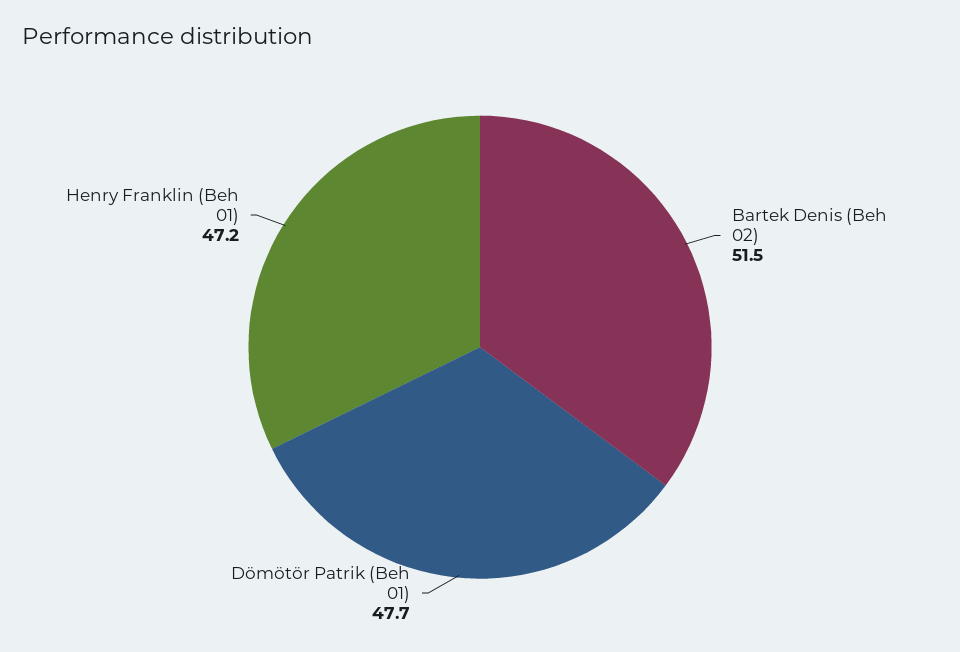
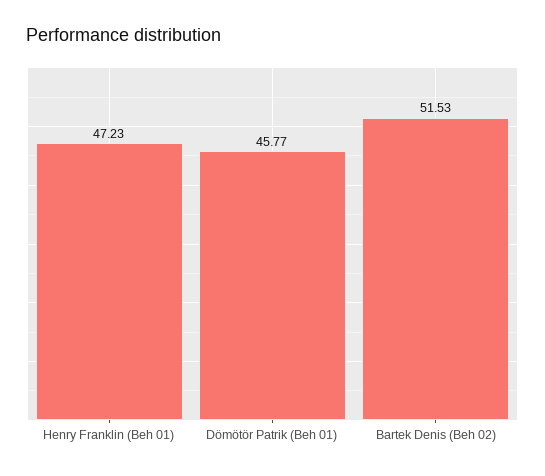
  {
    "Bartek Denis (Beh 02)": 51.53,
-   "Dömötör Patrik (Beh 01)": 47.7,
+   "Dömötör Patrik (Beh 01)": 45.77,
    "Henry Franklin (Beh 01)": 47.23
  }

